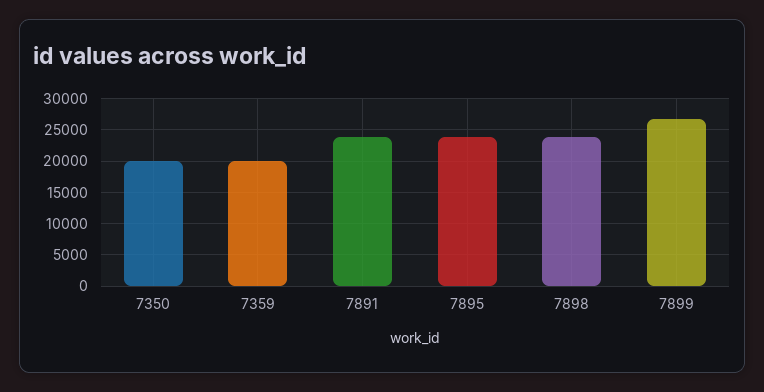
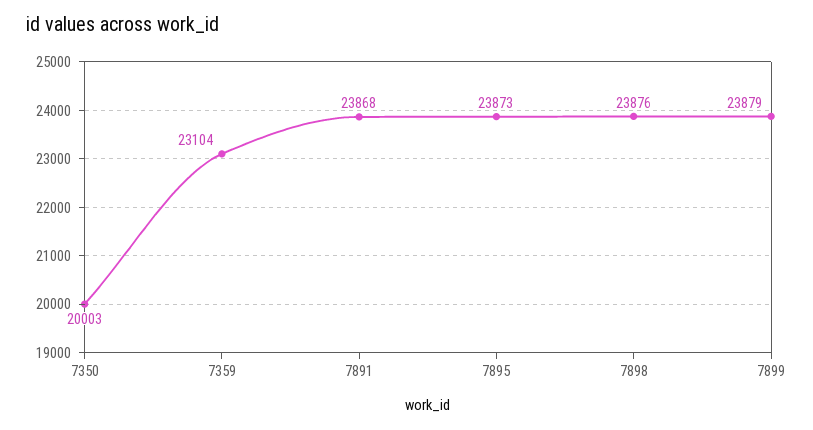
  {
    "7350": 20003,
-   "7359": 20000,
+   "7359": 23104,
    "7891": 23868,
    "7895": 23873,
    "7898": 23876,
-   "7899": 27000
+   "7899": 23879
  }

